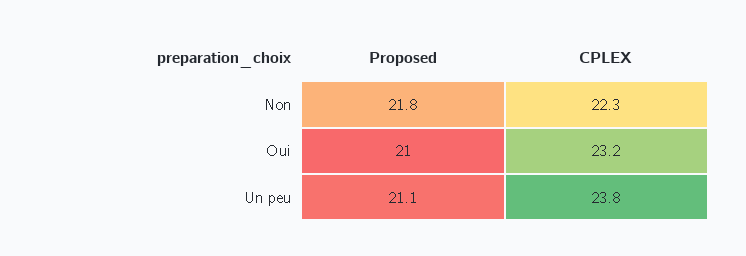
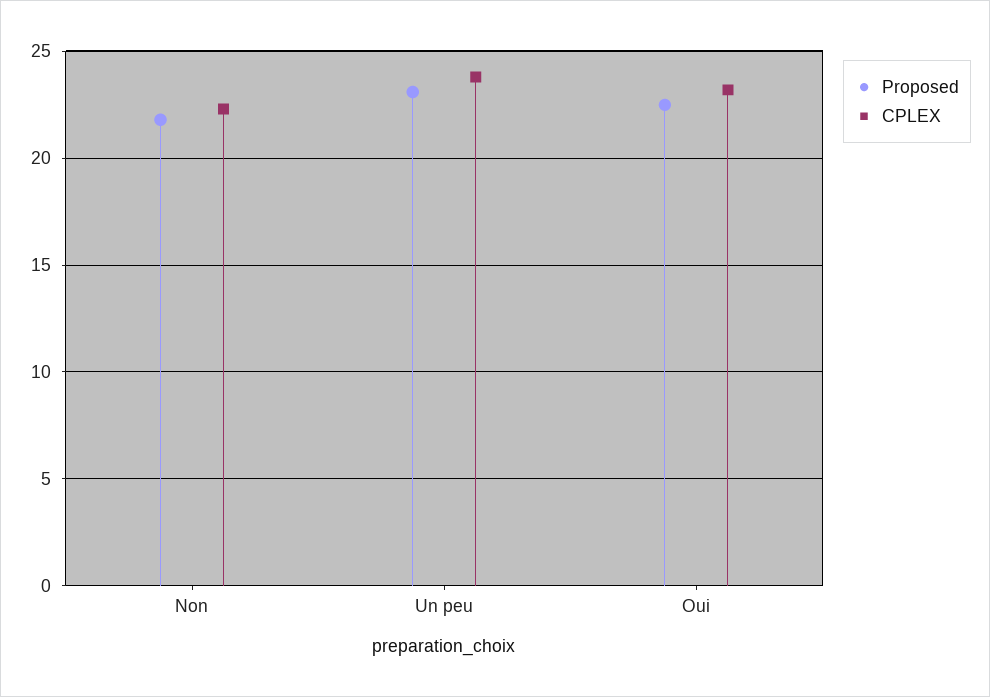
  {
    "Proposed": {
      "Non": 21.8,
-     "Oui": 21,
+     "Oui": 22.5,
-     "Un peu": 21.1
+     "Un peu": 23
    },
    "CPLEX": {
      "Non": 22.3,
      "Oui": 23.2,
      "Un peu": 23.8
    }
  }

